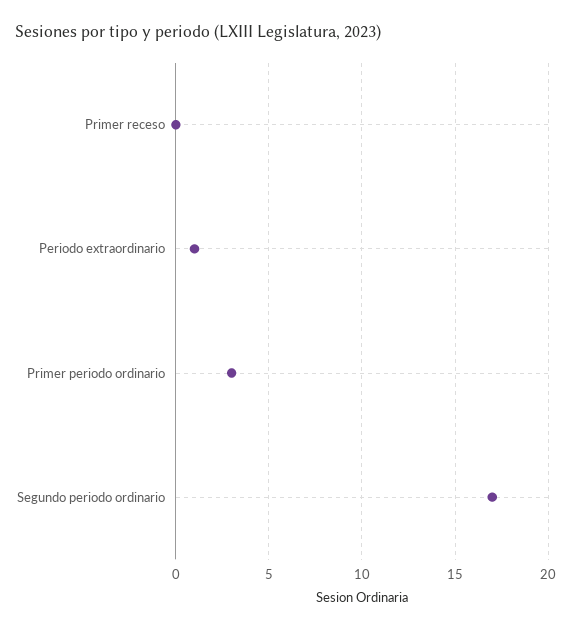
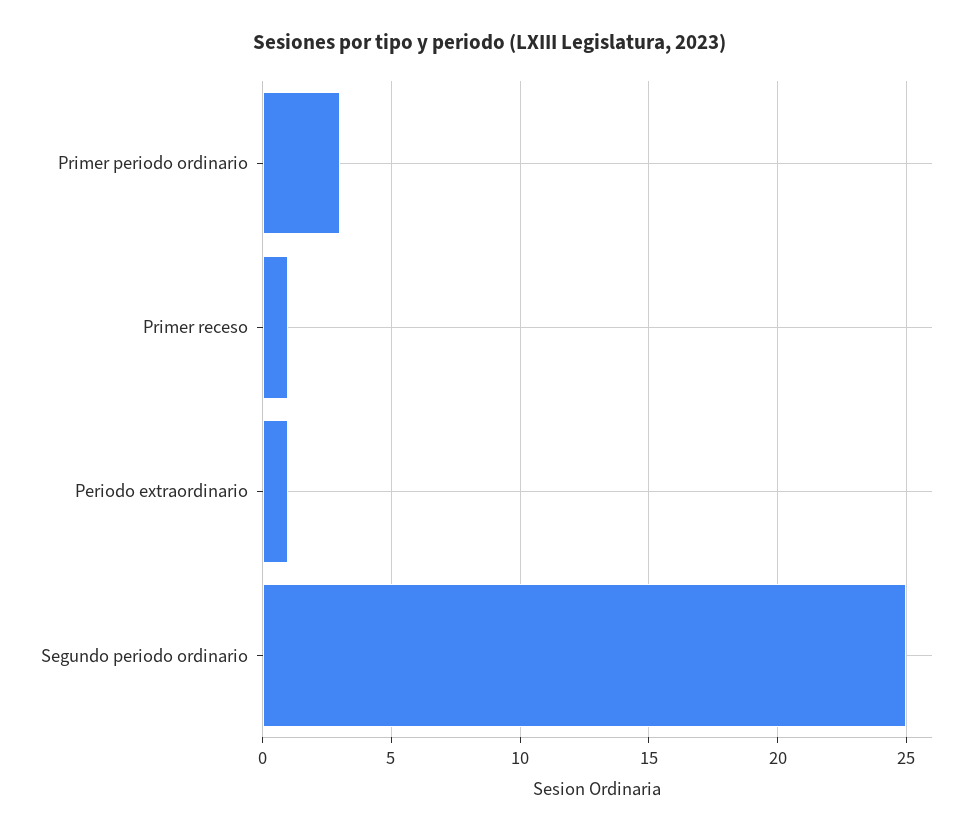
  {
-   "Primer receso": 0,
+   "Primer receso": 1,
    "Periodo extraordinario": 1,
    "Primer periodo ordinario": 3,
-   "Segundo periodo ordinario": 17
+   "Segundo periodo ordinario": 25
  }

